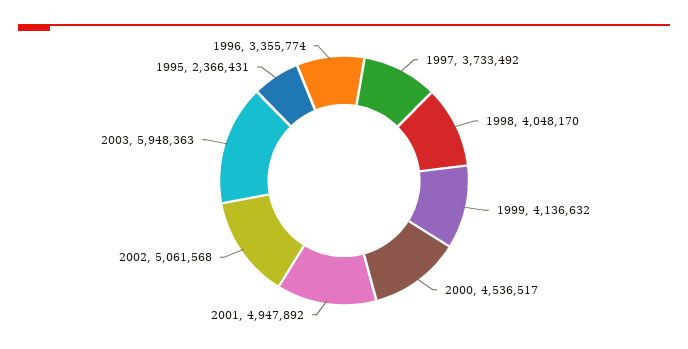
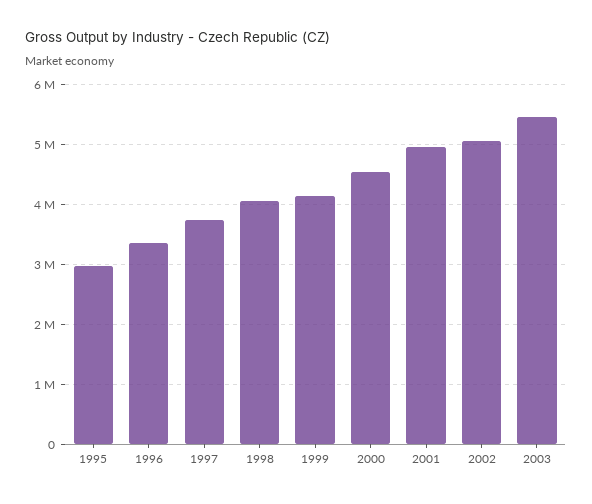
  {
    "1997": 3733492,
    "1998": 4048170,
    "1999": 4136632,
    "2000": 4536517,
    "2001": 4947892,
    "2002": 5061568,
-   "2003": 5948363,
+   "2003": 5400000,
-   "1995": 2366431,
+   "1995": 3000000,
    "1996": 3355774
  }

